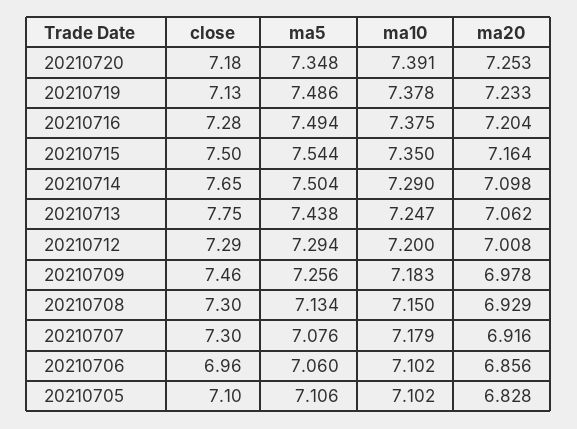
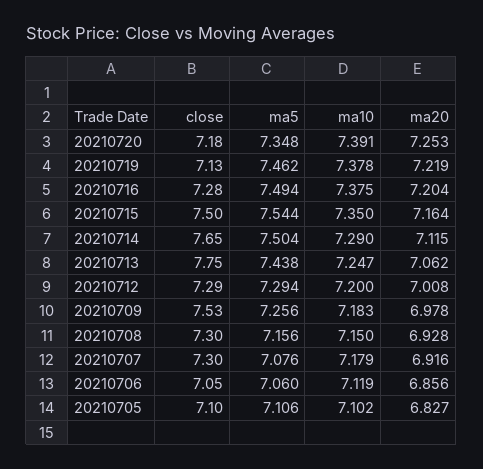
  {
    "close": {
      "20210720": 7.18,
      "20210719": 7.13,
      "20210716": 7.28,
      "20210715": 7.5,
      "20210714": 7.65,
      "20210713": 7.75,
      "20210712": 7.29,
-     "20210709": 7.46,
+     "20210709": 7.53,
      "20210708": 7.3,
      "20210707": 7.3,
-     "20210706": 6.96,
+     "20210706": 7.05,
      "20210705": 7.1
    },
    "ma5": {
      "20210720": 7.348,
-     "20210719": 7.486,
+     "20210719": 7.462,
      "20210716": 7.494,
      "20210715": 7.544,
      "20210714": 7.504,
      "20210713": 7.438,
      "20210712": 7.294,
      "20210709": 7.256,
-     "20210708": 7.134,
+     "20210708": 7.156,
      "20210707": 7.076,
      "20210706": 7.06,
      "20210705": 7.106
    },
    "ma10": {
      "20210720": 7.391,
      "20210719": 7.378,
      "20210716": 7.375,
      "20210715": 7.35,
      "20210714": 7.29,
      "20210713": 7.247,
      "20210712": 7.2,
      "20210709": 7.183,
      "20210708": 7.15,
      "20210707": 7.179,
-     "20210706": 7.102,
+     "20210706": 7.119,
      "20210705": 7.102
    },
    "ma20": {
      "20210720": 7.253,
-     "20210719": 7.233,
+     "20210719": 7.219,
      "20210716": 7.204,
      "20210715": 7.164,
-     "20210714": 7.098,
+     "20210714": 7.115,
      "20210713": 7.062,
      "20210712": 7.008,
      "20210709": 6.978,
-     "20210708": 6.929,
+     "20210708": 6.928,
      "20210707": 6.916,
      "20210706": 6.856,
-     "20210705": 6.828
+     "20210705": 6.827
    }
  }

